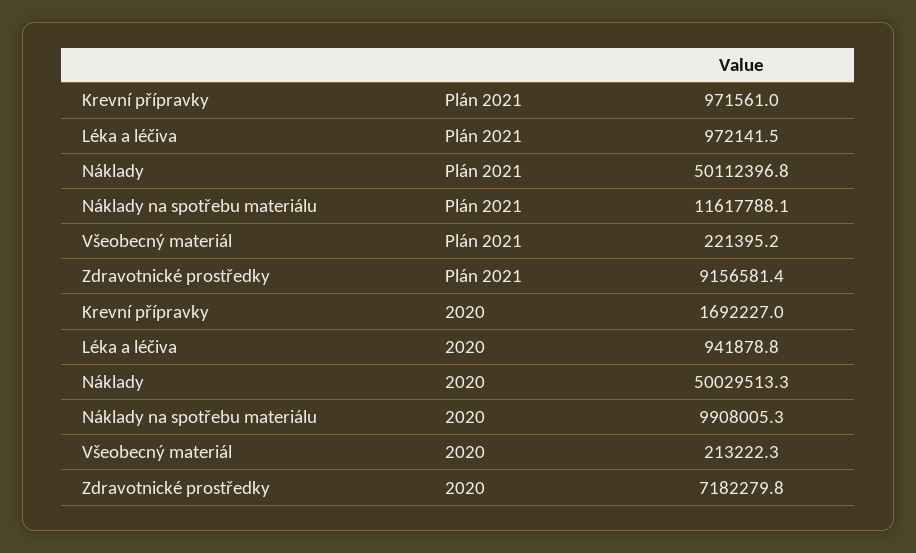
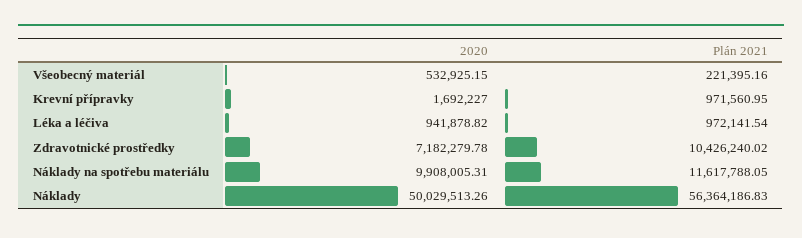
  {
    "Krevní přípravky": {
      "Plán 2021": 971560.95,
      "2020": 1692227
    },
    "Léka a léčiva": {
      "Plán 2021": 972141.54,
      "2020": 941878.82
    },
    "Náklady": {
-     "Plán 2021": 50112396.8,
+     "Plán 2021": 56364186.83,
      "2020": 50029513.26
    },
    "Náklady na spotřebu materiálu": {
      "Plán 2021": 11617788.05,
      "2020": 9908005.31
    },
    "Všeobecný materiál": {
      "Plán 2021": 221395.16,
-     "2020": 213222.3
+     "2020": 532925.15
    },
    "Zdravotnické prostředky": {
-     "Plán 2021": 9156581.4,
+     "Plán 2021": 10426240.02,
      "2020": 7182279.78
    }
  }

